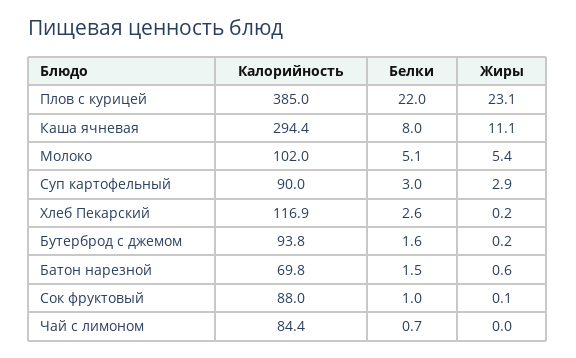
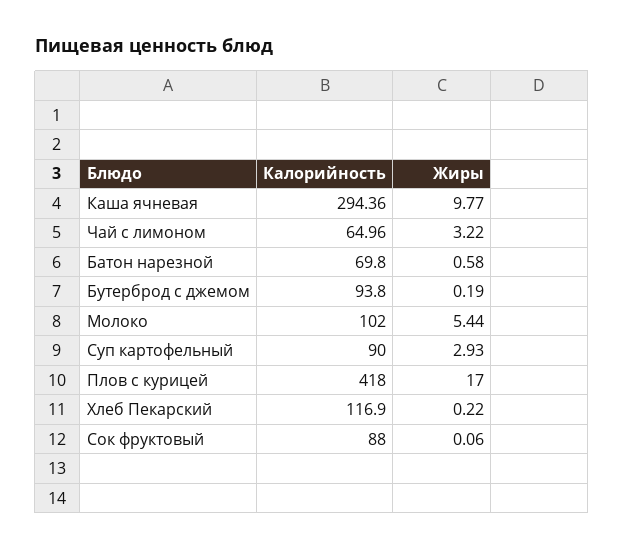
  {
    "Калорийность": {
-     "Плов с курицей": 385,
+     "Плов с курицей": 418,
      "Каша ячневая": 294.36,
      "Молоко": 102,
      "Суп картофельный": 90,
      "Хлеб Пекарский": 116.9,
      "Бутерброд с джемом": 93.8,
      "Батон нарезной": 69.8,
      "Сок фруктовый": 88,
-     "Чай с лимоном": 84.4
+     "Чай с лимоном": 64.96
    },
-   "Белки": {
-     "Плов с курицей": 22,
-     "Каша ячневая": 8,
-     "Молоко": 5.1,
-     "Суп картофельный": 3,
-     "Хлеб Пекарский": 2.6,
-     "Бутерброд с джемом": 1.6,
-     "Батон нарезной": 1.5,
-     "Сок фруктовый": 1,
-     "Чай с лимоном": 0.7
-   },
    "Жиры": {
-     "Плов с курицей": 23.1,
+     "Плов с курицей": 17,
-     "Каша ячневая": 11.1,
+     "Каша ячневая": 9.77,
      "Молоко": 5.44,
      "Суп картофельный": 2.93,
      "Хлеб Пекарский": 0.22,
      "Бутерброд с джемом": 0.19,
      "Батон нарезной": 0.58,
      "Сок фруктовый": 0.06,
-     "Чай с лимоном": 0
+     "Чай с лимоном": 3.22
    }
  }

